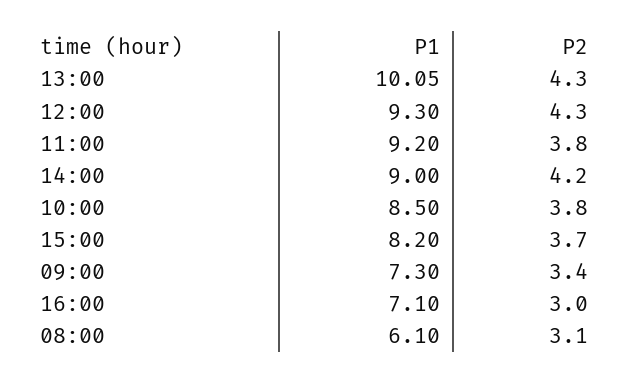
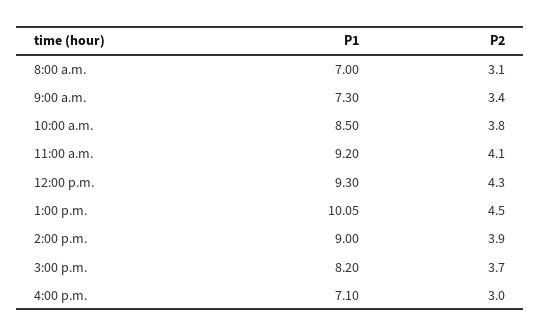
  {
    "P1": {
      "13:00": 10.05,
      "12:00": 9.3,
      "11:00": 9.2,
      "14:00": 9,
      "10:00": 8.5,
      "15:00": 8.2,
      "09:00": 7.3,
      "16:00": 7.1,
-     "08:00": 6.1
+     "08:00": 7
    },
    "P2": {
-     "13:00": 4.3,
+     "13:00": 4.5,
      "12:00": 4.3,
-     "11:00": 3.8,
+     "11:00": 4.1,
-     "14:00": 4.2,
+     "14:00": 3.9,
      "10:00": 3.8,
      "15:00": 3.7,
      "09:00": 3.4,
      "16:00": 3,
      "08:00": 3.1
    }
  }

